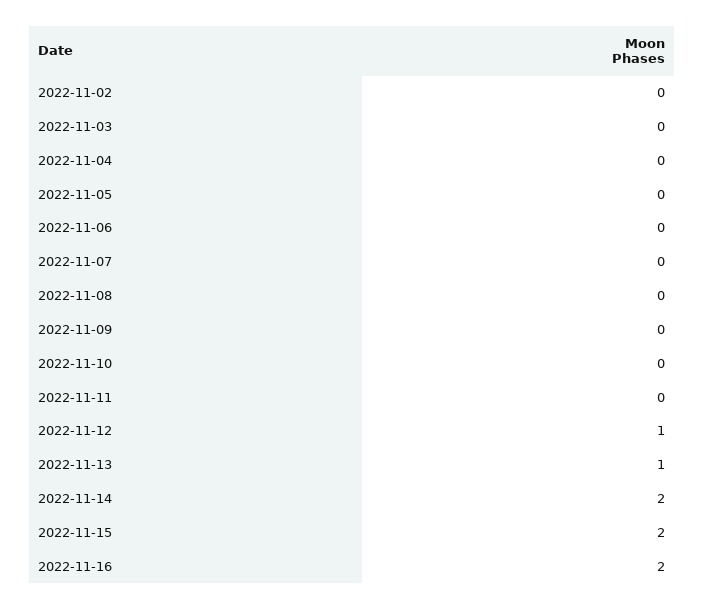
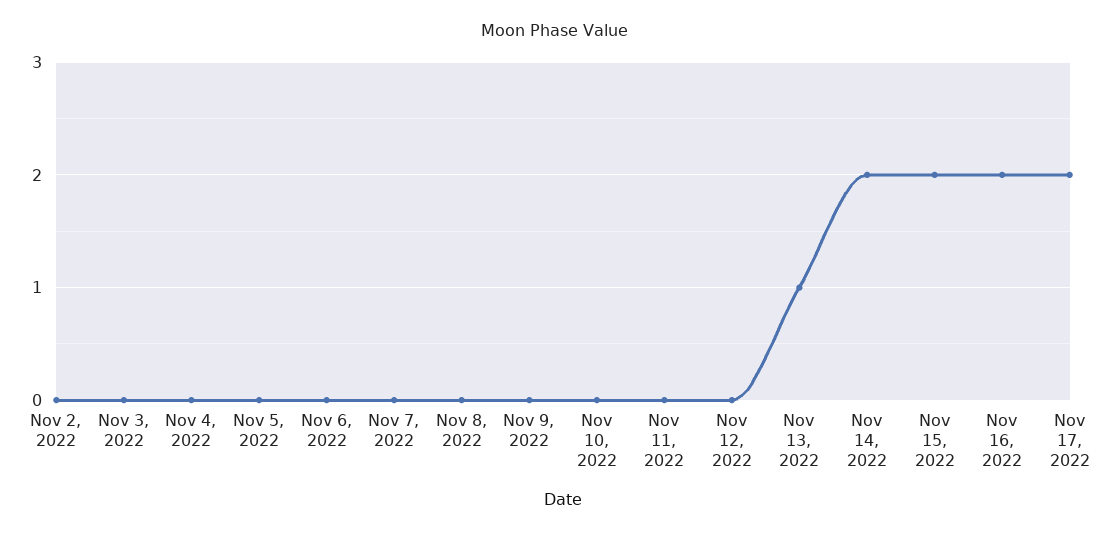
  {
    "2022-11-02": 0,
    "2022-11-03": 0,
    "2022-11-04": 0,
    "2022-11-05": 0,
    "2022-11-06": 0,
    "2022-11-07": 0,
    "2022-11-08": 0,
    "2022-11-09": 0,
    "2022-11-10": 0,
    "2022-11-11": 0,
-   "2022-11-12": 1,
+   "2022-11-12": 0,
    "2022-11-13": 1,
    "2022-11-14": 2,
    "2022-11-15": 2,
-   "2022-11-16": 2
+   "2022-11-16": 2,
+   "Nov 17, 2022": 2
  }

